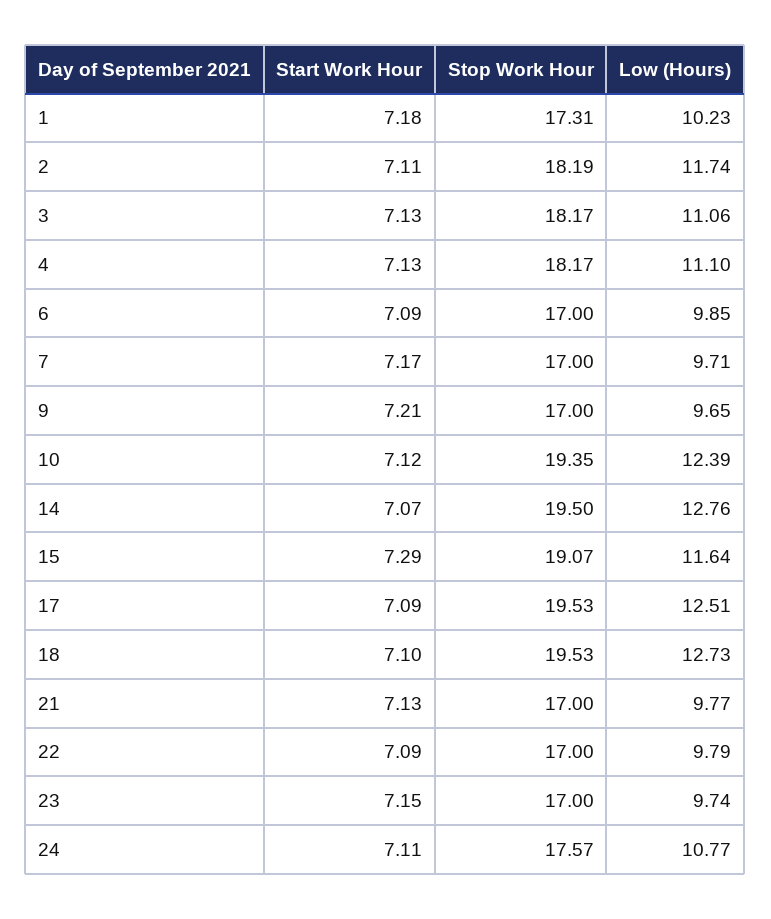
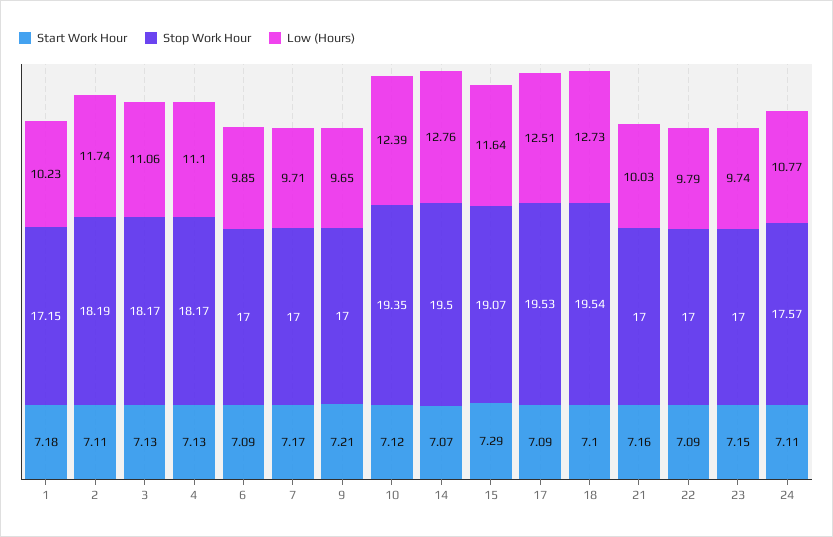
  {
    "Start Work Hour": {
      "1": 7.18,
      "2": 7.11,
      "3": 7.13,
      "4": 7.13,
      "6": 7.09,
      "7": 7.17,
      "9": 7.21,
      "10": 7.12,
      "14": 7.07,
      "15": 7.29,
      "17": 7.09,
      "18": 7.1,
-     "21": 7.13,
+     "21": 7.16,
      "22": 7.09,
      "23": 7.15,
      "24": 7.11
    },
    "Stop Work Hour": {
-     "1": 17.31,
+     "1": 17.15,
      "2": 18.19,
      "3": 18.17,
      "4": 18.17,
      "6": 17,
      "7": 17,
      "9": 17,
      "10": 19.35,
      "14": 19.5,
      "15": 19.07,
      "17": 19.53,
-     "18": 19.53,
+     "18": 19.54,
      "21": 17,
      "22": 17,
      "23": 17,
      "24": 17.57
    },
    "Low (Hours)": {
      "1": 10.23,
      "2": 11.74,
      "3": 11.06,
      "4": 11.1,
      "6": 9.85,
      "7": 9.71,
      "9": 9.65,
      "10": 12.39,
      "14": 12.76,
      "15": 11.64,
      "17": 12.51,
      "18": 12.73,
-     "21": 9.77,
+     "21": 10.03,
      "22": 9.79,
      "23": 9.74,
      "24": 10.77
    }
  }

